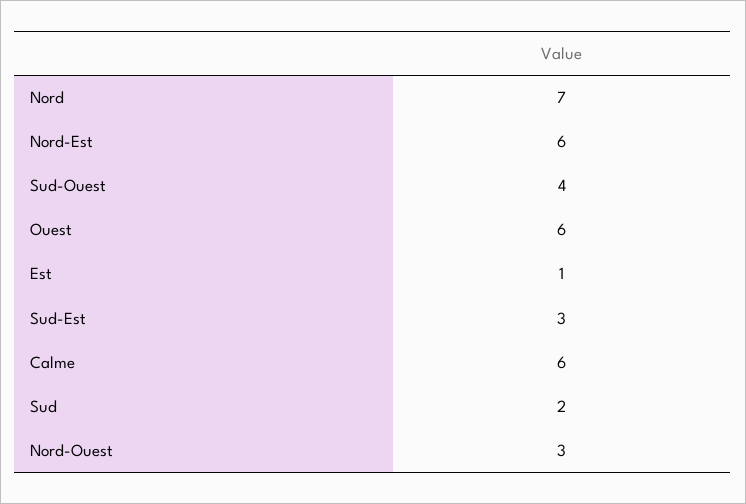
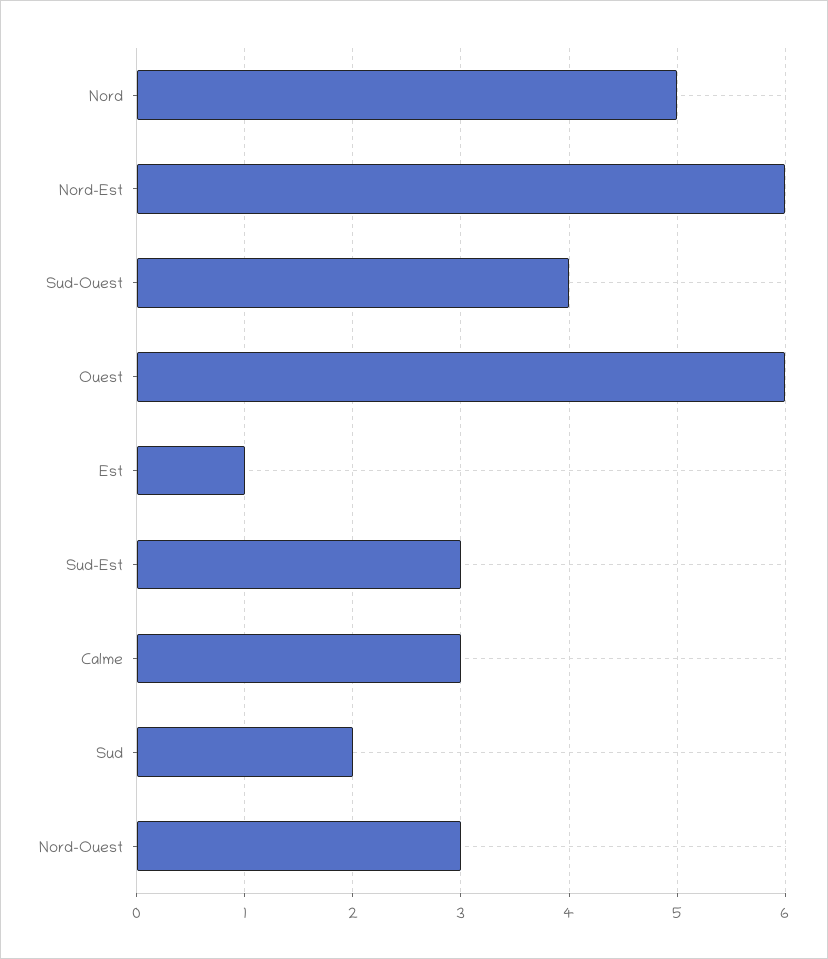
  {
-   "Nord": 7,
+   "Nord": 5,
    "Nord-Est": 6,
    "Sud-Ouest": 4,
    "Ouest": 6,
    "Est": 1,
    "Sud-Est": 3,
-   "Calme": 6,
+   "Calme": 3,
    "Sud": 2,
    "Nord-Ouest": 3
  }

